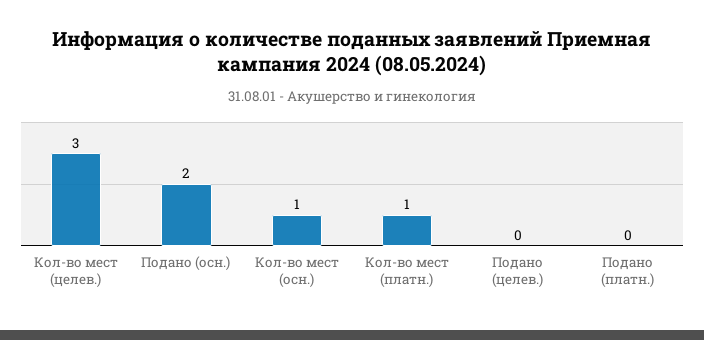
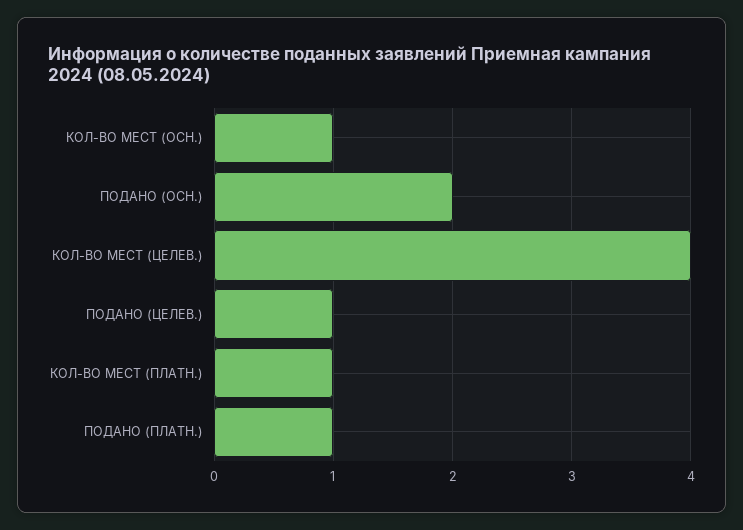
  {
-   "Кол-во мест (целев.)": 3,
+   "Кол-во мест (целев.)": 4,
    "Подано (осн.)": 2,
    "Кол-во мест (осн.)": 1,
    "Кол-во мест (платн.)": 1,
-   "Подано (целев.)": 0,
+   "Подано (целев.)": 1,
-   "Подано (платн.)": 0
+   "Подано (платн.)": 1
  }

